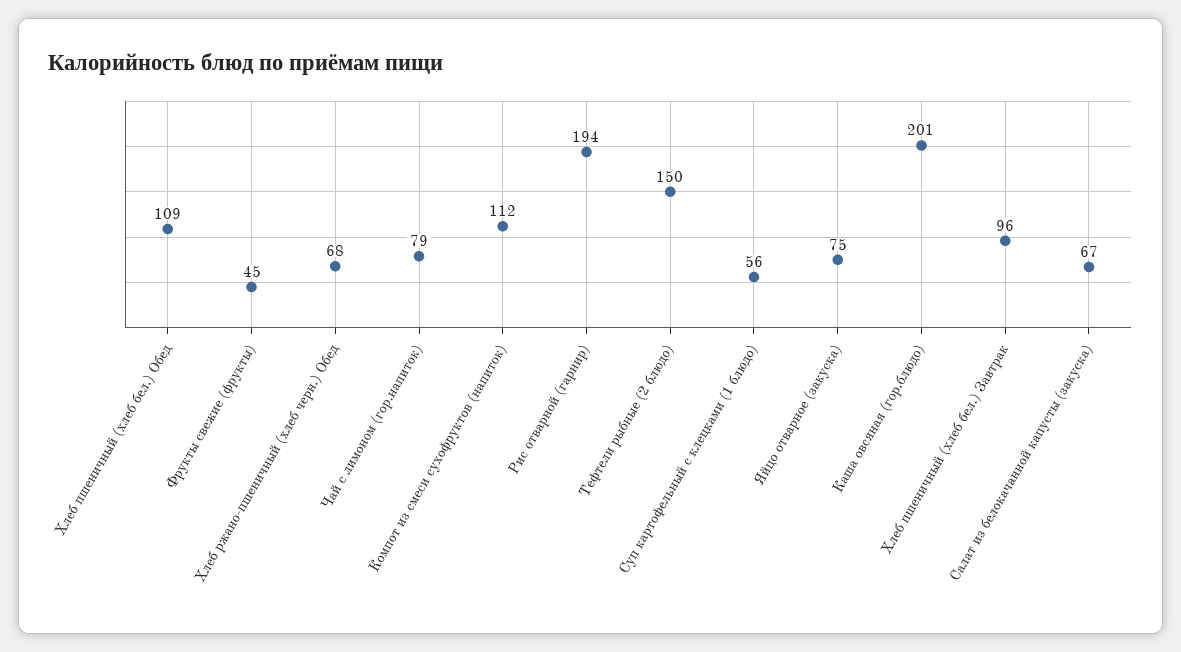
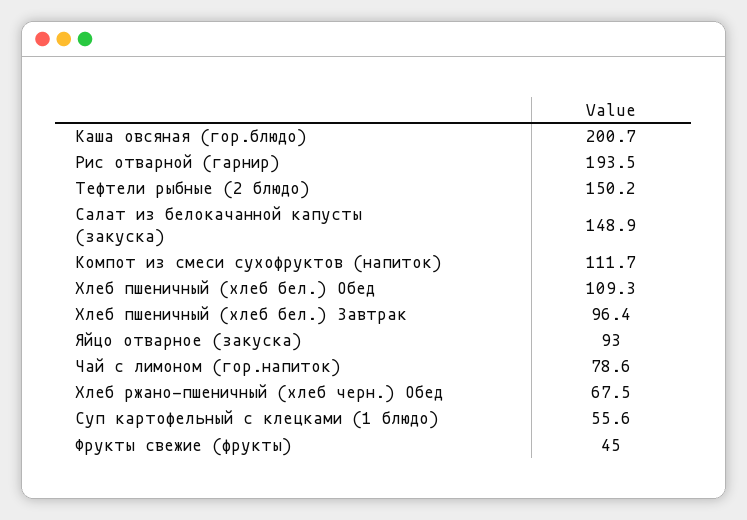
  {
    "Хлеб пшеничный (хлеб бел.) Обед": 109.3,
    "Фрукты свежие (фрукты)": 45,
    "Хлеб ржано-пшеничный (хлеб черн.) Обед": 67.5,
    "Чай с лимоном (гор.напиток)": 78.6,
    "Компот из смеси сухофруктов (напиток)": 111.7,
    "Рис отварной (гарнир)": 193.5,
    "Тефтели рыбные (2 блюдо)": 150.2,
    "Суп картофельный с клецками (1 блюдо)": 55.6,
-   "Яйцо отварное (закуска)": 75,
+   "Яйцо отварное (закуска)": 93,
    "Каша овсяная (гор.блюдо)": 200.7,
    "Хлеб пшеничный (хлеб бел.) Завтрак": 96.4,
-   "Салат из белокачанной капусты (закуска)": 67
+   "Салат из белокачанной капусты (закуска)": 148.9
  }

